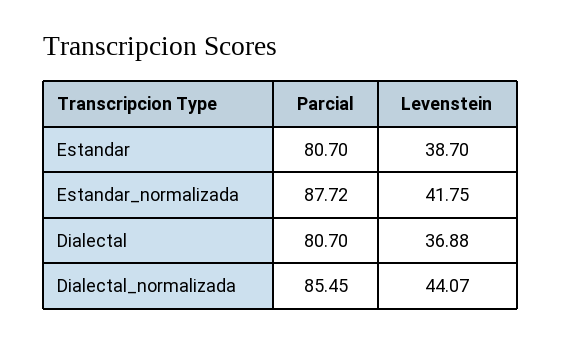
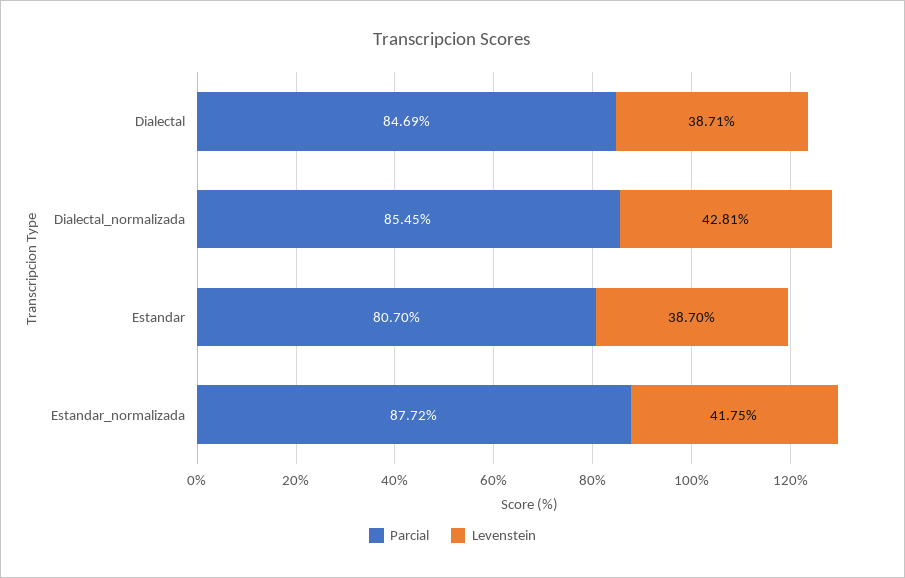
  {
    "Parcial": {
      "Estandar": 80.7,
      "Estandar_normalizada": 87.72,
-     "Dialectal": 80.7,
+     "Dialectal": 84.69,
      "Dialectal_normalizada": 85.45
    },
    "Levenstein": {
      "Estandar": 38.7,
      "Estandar_normalizada": 41.75,
-     "Dialectal": 36.88,
+     "Dialectal": 38.71,
-     "Dialectal_normalizada": 44.07
+     "Dialectal_normalizada": 42.81
    }
  }

